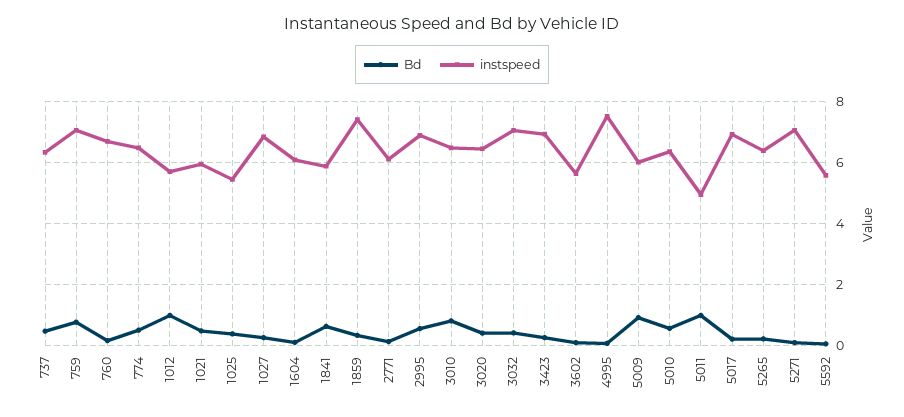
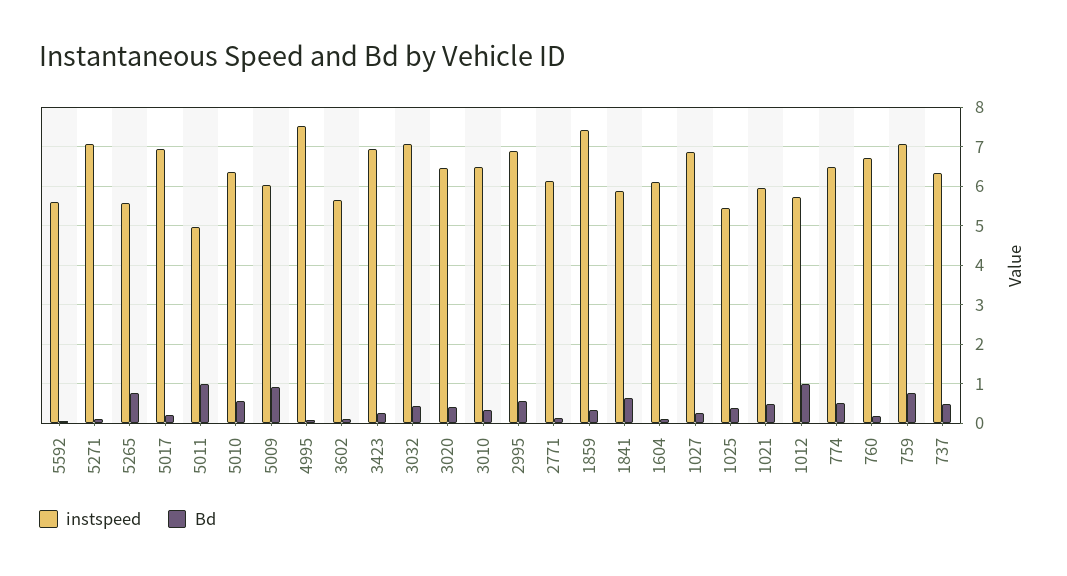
  {
    "Bd": {
      "737": 0.4,
      "759": 0.8,
      "760": 0.2,
      "774": 0.6,
      "1012": 1,
      "1021": 0.4,
      "1025": 0.4,
      "1027": 0.2,
      "1604": 0.2,
      "1841": 0.6,
      "1859": 0.4,
      "2771": 0.2,
      "2995": 0.6,
-     "3010": 0.8,
+     "3010": 0.4,
      "3020": 0.4,
      "3032": 0.4,
      "3423": 0.2,
      "3602": 0,
      "4995": 0,
      "5009": 1,
      "5010": 0.6,
      "5011": 1,
      "5017": 0.2,
-     "5265": 0.2,
+     "5265": 0.8,
      "5271": 0.2,
      "5592": 0
    },
    "instspeed": {
      "737": 6.4,
      "759": 7,
      "760": 6.8,
      "774": 6.4,
      "1012": 5.8,
      "1021": 6,
      "1025": 5.4,
      "1027": 6.8,
      "1604": 6.2,
      "1841": 5.8,
      "1859": 7.4,
      "2771": 6.2,
      "2995": 7,
      "3010": 6.4,
      "3020": 6.4,
      "3032": 7,
      "3423": 7,
      "3602": 5.6,
      "4995": 7.6,
      "5009": 6,
      "5010": 6.4,
      "5011": 5,
      "5017": 7,
-     "5265": 6.4,
+     "5265": 5.6,
      "5271": 7,
      "5592": 5.6
    }
  }

